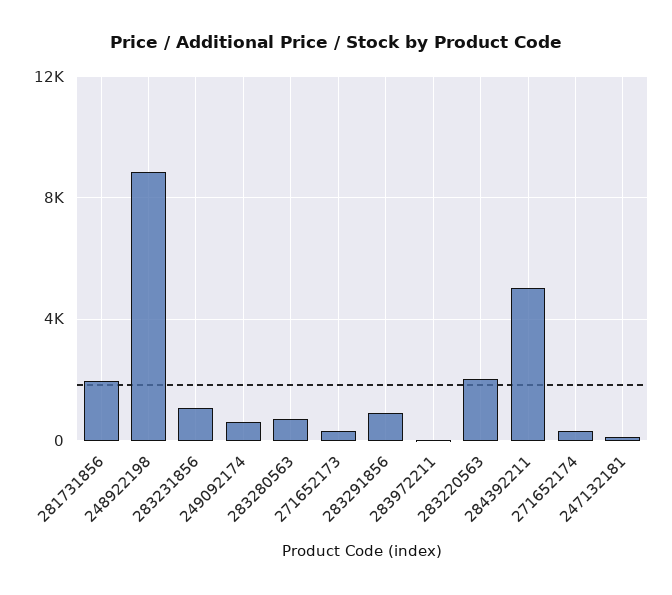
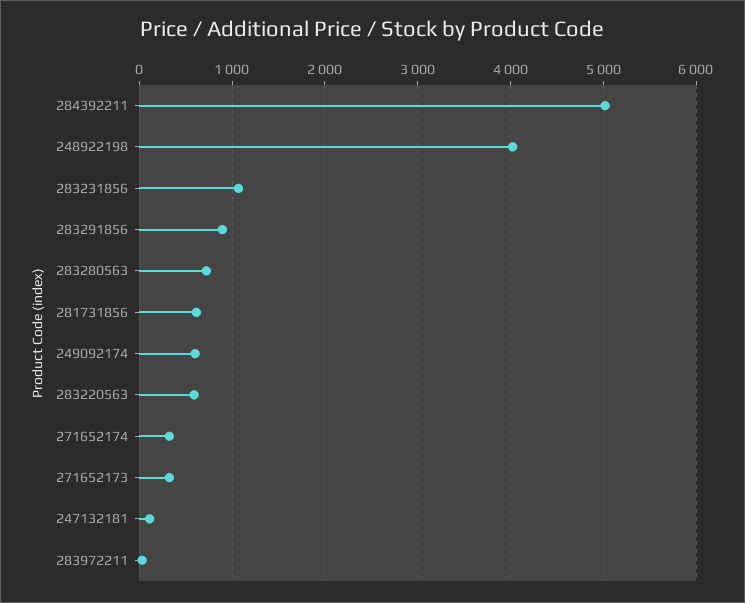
  {
-   "281731856": 2000,
+   "281731856": 600,
-   "248922198": 9000,
+   "248922198": 4000,
    "283231856": 1100,
    "249092174": 600,
    "283280563": 700,
    "271652173": 300,
    "283291856": 900,
    "283972211": 0,
-   "283220563": 2000,
+   "283220563": 600,
    "284392211": 5000,
    "271652174": 300,
    "247132181": 100
  }

